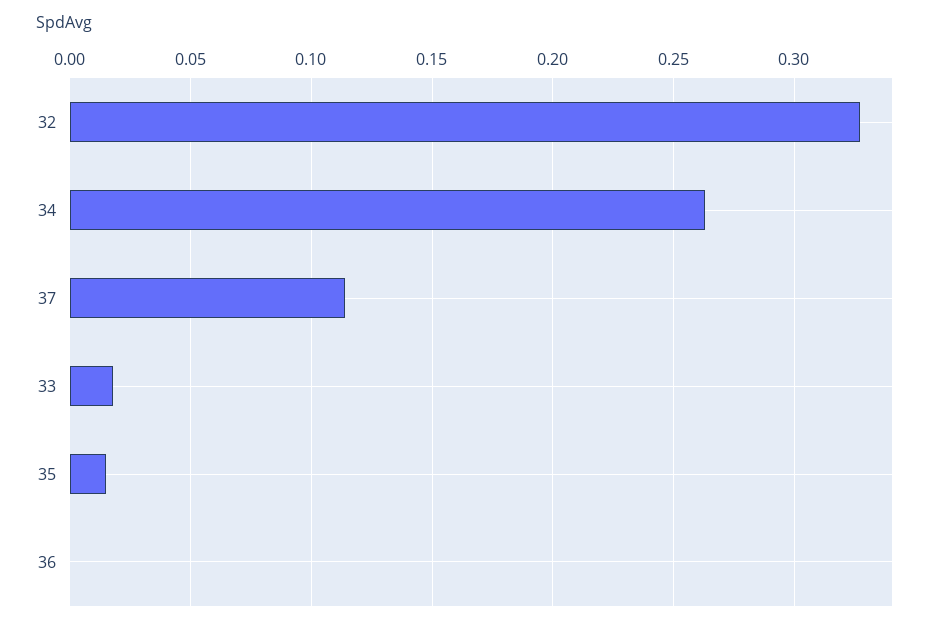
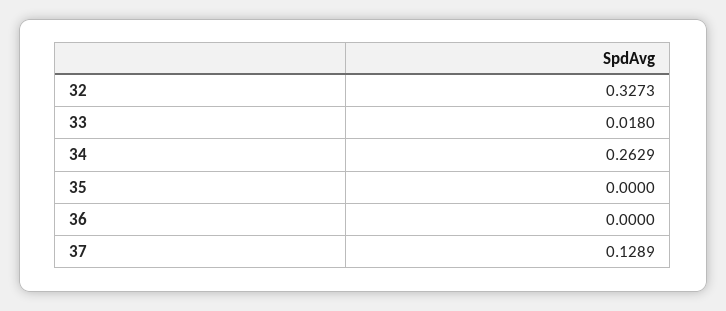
  {
    "32": 0.3273,
    "34": 0.2629,
-   "37": 0.115,
+   "37": 0.1289,
    "33": 0.018,
-   "35": 0.015,
+   "35": 0,
    "36": 0
  }

